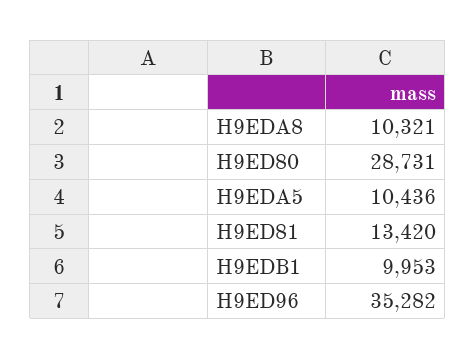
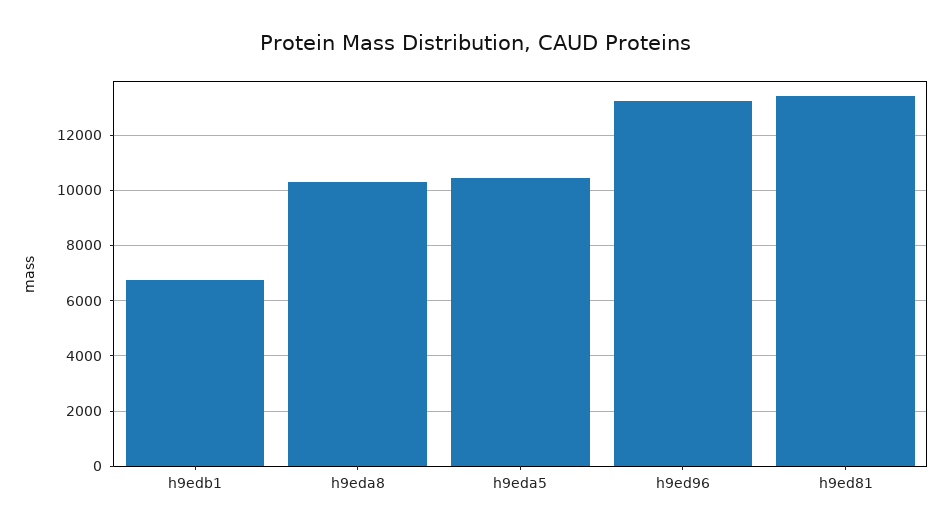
  {
    "H9EDA8": 10321,
-   "H9ED80": 28731,
    "H9EDA5": 10436,
    "H9ED81": 13420,
-   "H9EDB1": 9953,
+   "H9EDB1": 6750,
-   "H9ED96": 35282
+   "H9ED96": 13250
  }

